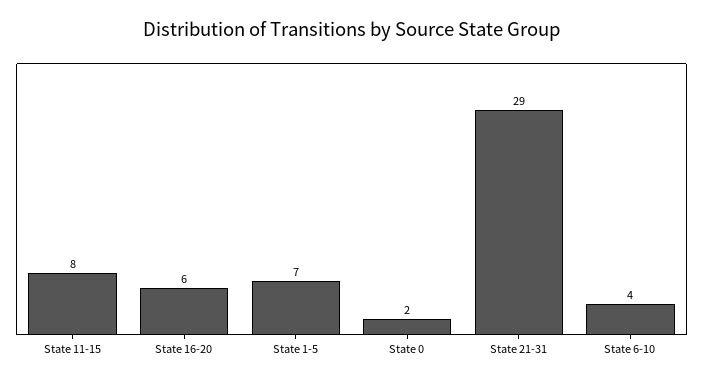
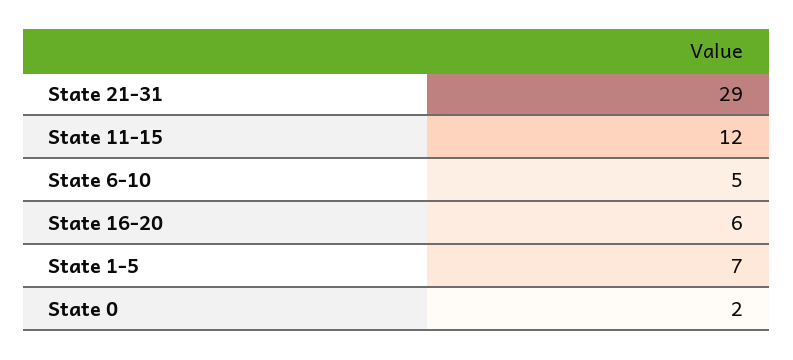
  {
-   "State 11-15": 8,
+   "State 11-15": 12,
    "State 16-20": 6,
    "State 1-5": 7,
    "State 0": 2,
    "State 21-31": 29,
-   "State 6-10": 4
+   "State 6-10": 5
  }

